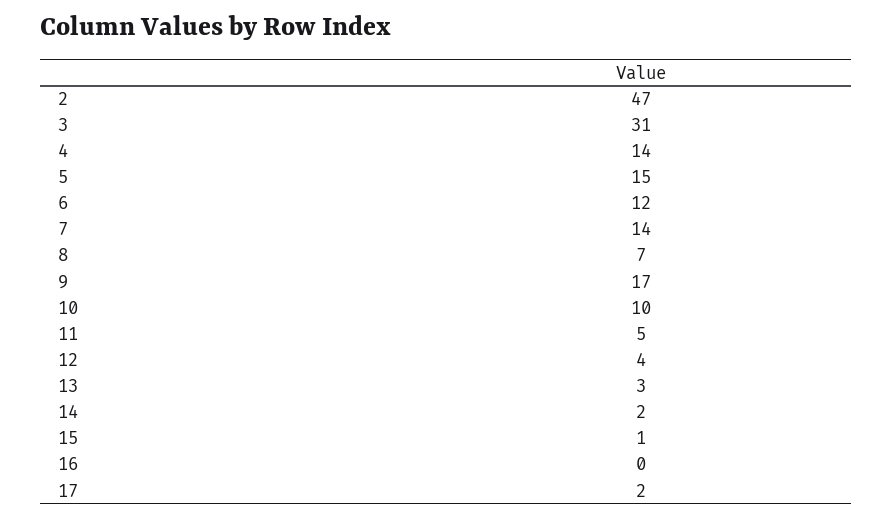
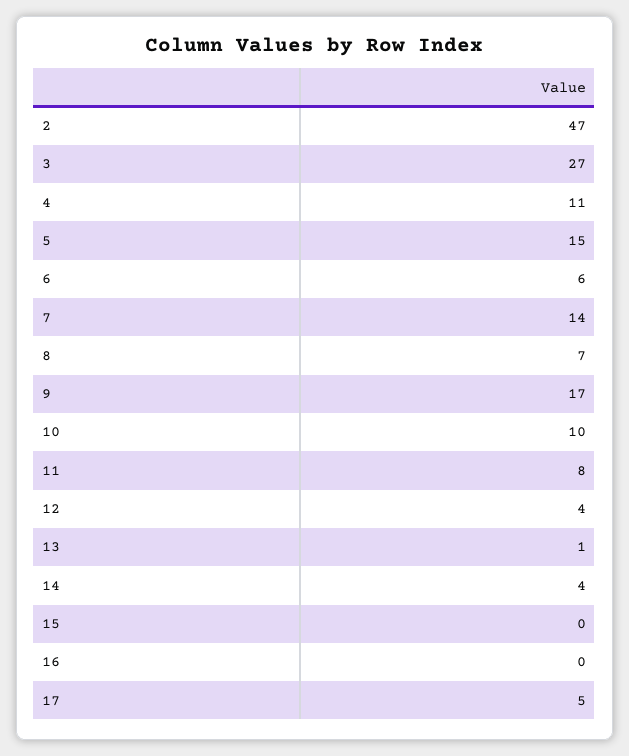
  {
    "2": 47,
-   "3": 31,
+   "3": 27,
-   "4": 14,
+   "4": 11,
    "5": 15,
-   "6": 12,
+   "6": 6,
    "7": 14,
    "8": 7,
    "9": 17,
    "10": 10,
-   "11": 5,
+   "11": 8,
    "12": 4,
-   "13": 3,
+   "13": 1,
-   "14": 2,
+   "14": 4,
-   "15": 1,
+   "15": 0,
    "16": 0,
-   "17": 2
+   "17": 5
  }

